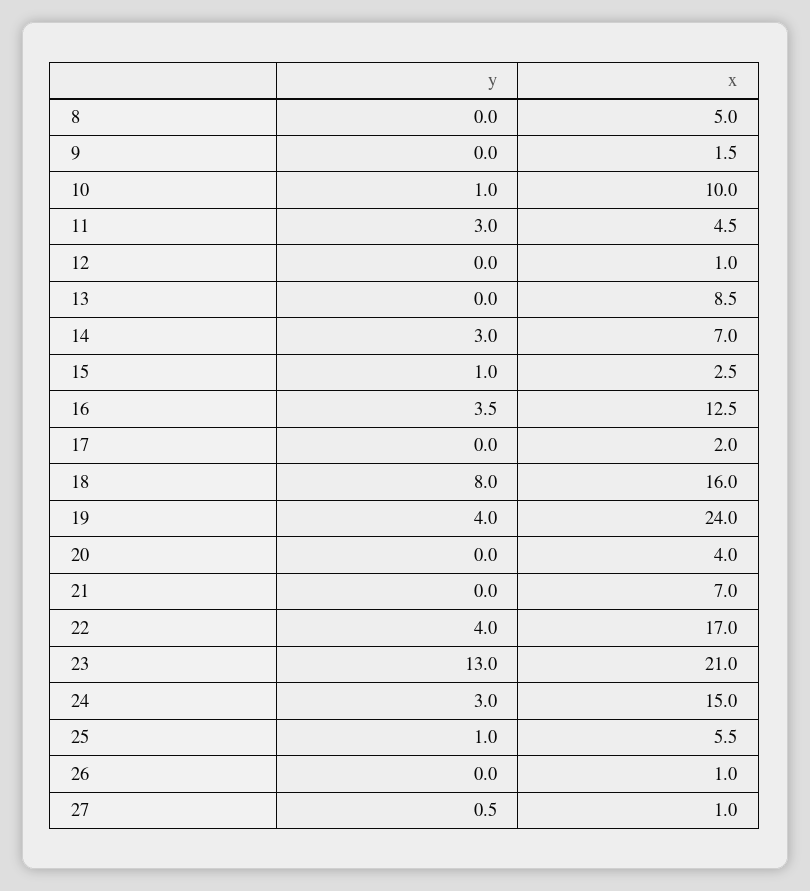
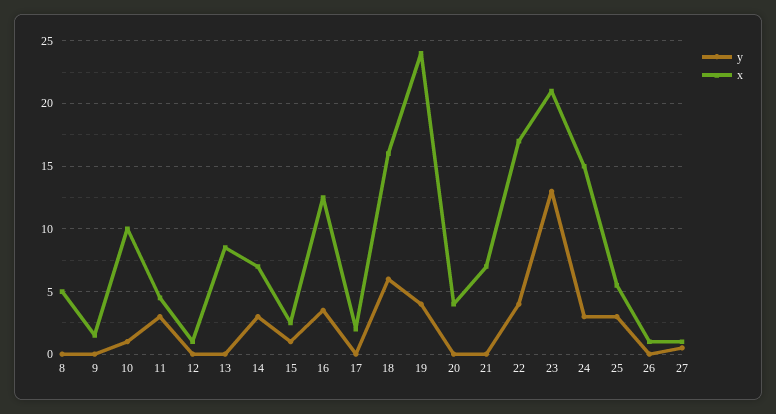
  {
    "y": {
      "8": 0,
      "9": 0,
      "10": 1,
      "11": 3,
      "12": 0,
      "13": 0,
      "14": 3,
      "15": 1,
      "16": 3.5,
      "17": 0,
-     "18": 8,
+     "18": 6,
      "19": 4,
      "20": 0,
      "21": 0,
      "22": 4,
      "23": 13,
      "24": 3,
-     "25": 1,
+     "25": 3,
      "26": 0,
      "27": 0.5
    },
    "x": {
      "8": 5,
      "9": 1.5,
      "10": 10,
      "11": 4.5,
      "12": 1,
      "13": 8.5,
      "14": 7,
      "15": 2.5,
      "16": 12.5,
      "17": 2,
      "18": 16,
      "19": 24,
      "20": 4,
      "21": 7,
      "22": 17,
      "23": 21,
      "24": 15,
      "25": 5.5,
      "26": 1,
      "27": 1
    }
  }

